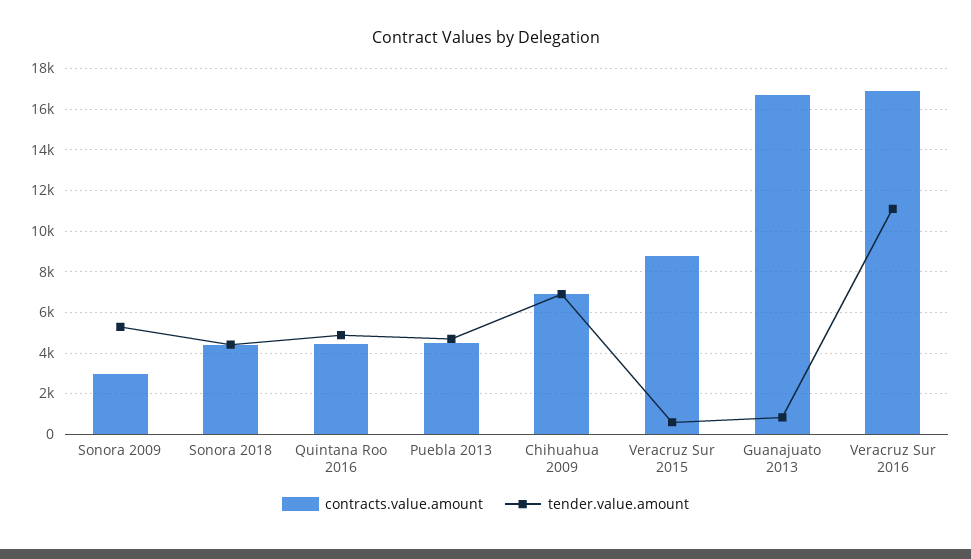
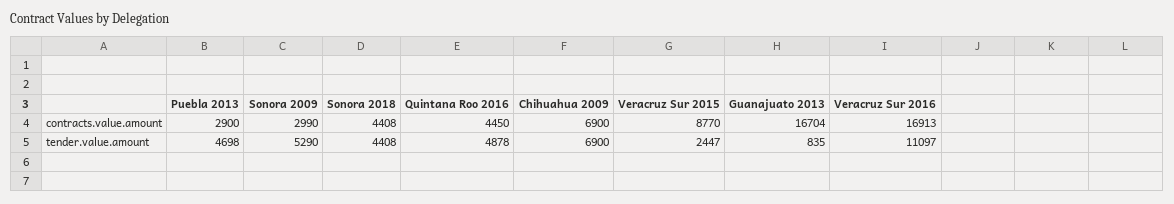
  {
    "contracts.value.amount": {
      "Sonora 2009": 2990,
      "Sonora 2018": 4408,
      "Quintana Roo 2016": 4450,
-     "Puebla 2013": 4500,
+     "Puebla 2013": 2900,
      "Chihuahua 2009": 6900,
      "Veracruz Sur 2015": 8770,
      "Guanajuato 2013": 16704,
      "Veracruz Sur 2016": 16913
    },
    "tender.value.amount": {
      "Sonora 2009": 5290,
      "Sonora 2018": 4408,
      "Quintana Roo 2016": 4878,
      "Puebla 2013": 4698,
      "Chihuahua 2009": 6900,
-     "Veracruz Sur 2015": 500,
+     "Veracruz Sur 2015": 2447,
      "Guanajuato 2013": 835,
      "Veracruz Sur 2016": 11097
    }
  }

